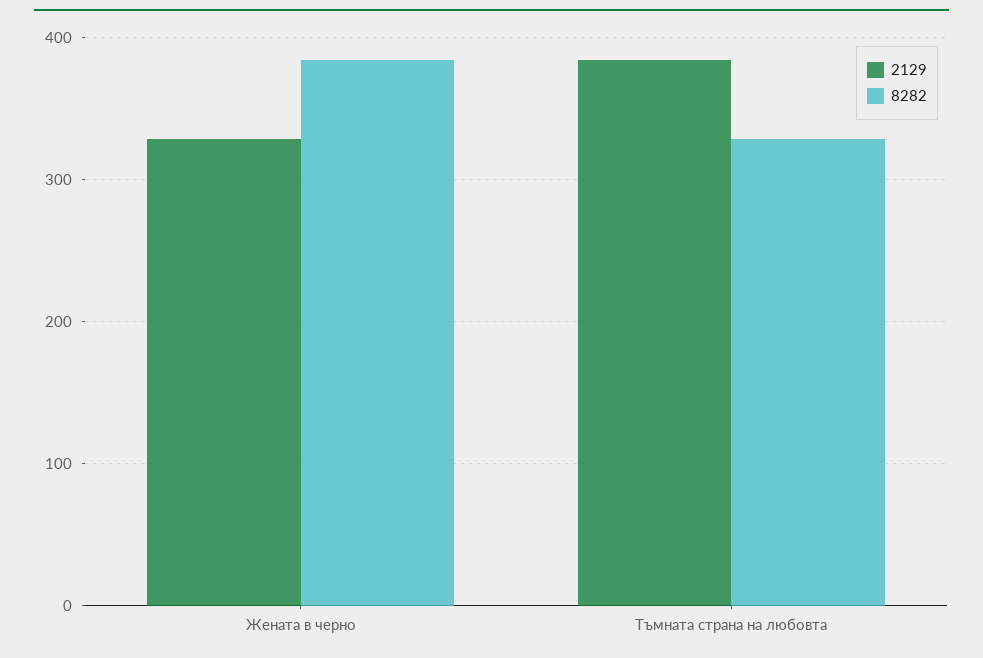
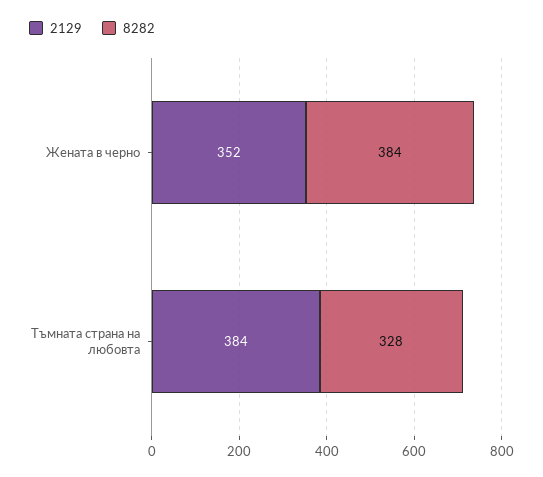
  {
    "2129": {
-     "Жената в черно": 330,
+     "Жената в черно": 352,
      "Тъмната страна на любовта": 384
    },
    "8282": {
      "Жената в черно": 384,
      "Тъмната страна на любовта": 328
    }
  }

